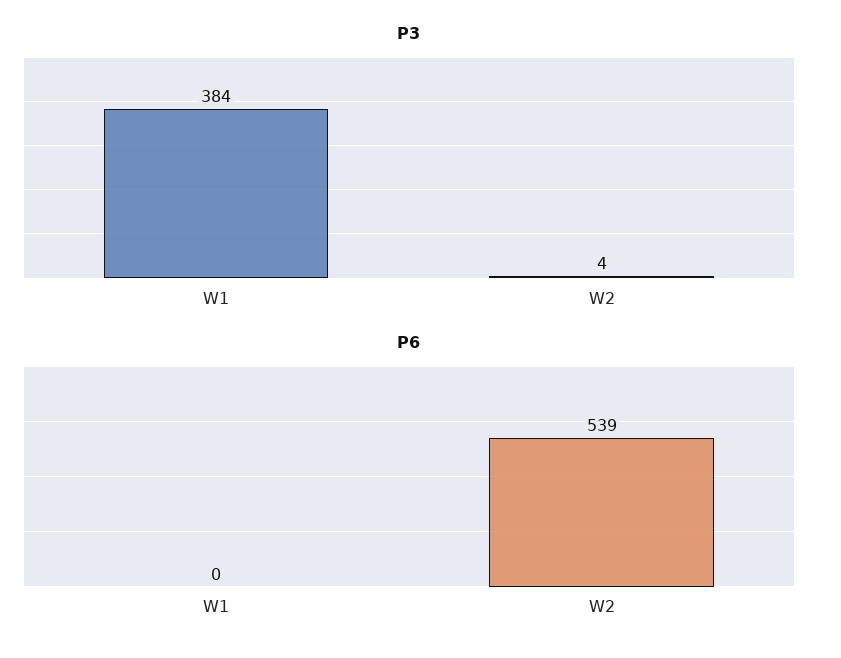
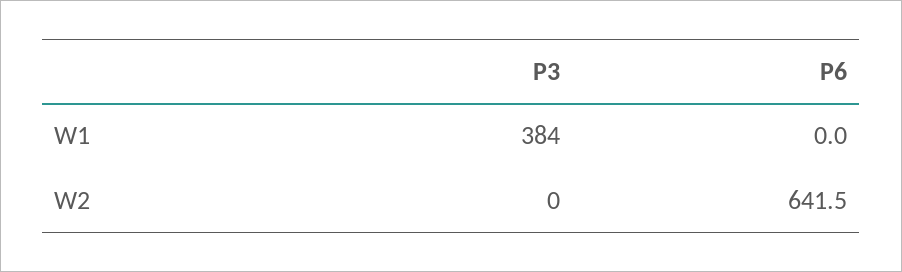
  {
    "P3": {
      "W1": 384,
-     "W2": 4
+     "W2": 0
    },
    "P6": {
      "W1": 0,
-     "W2": 539
+     "W2": 641.5
    }
  }

